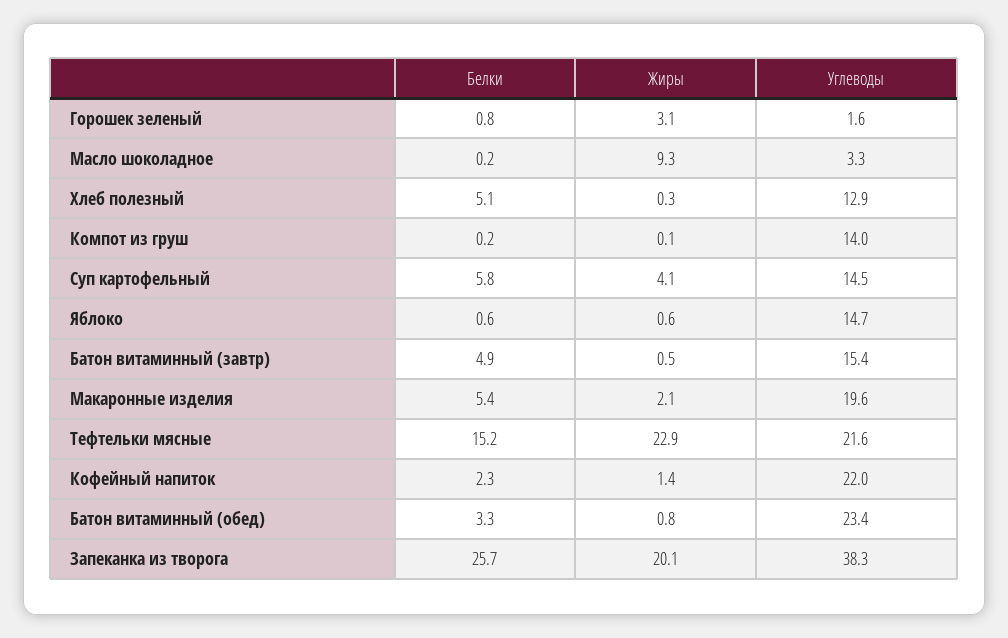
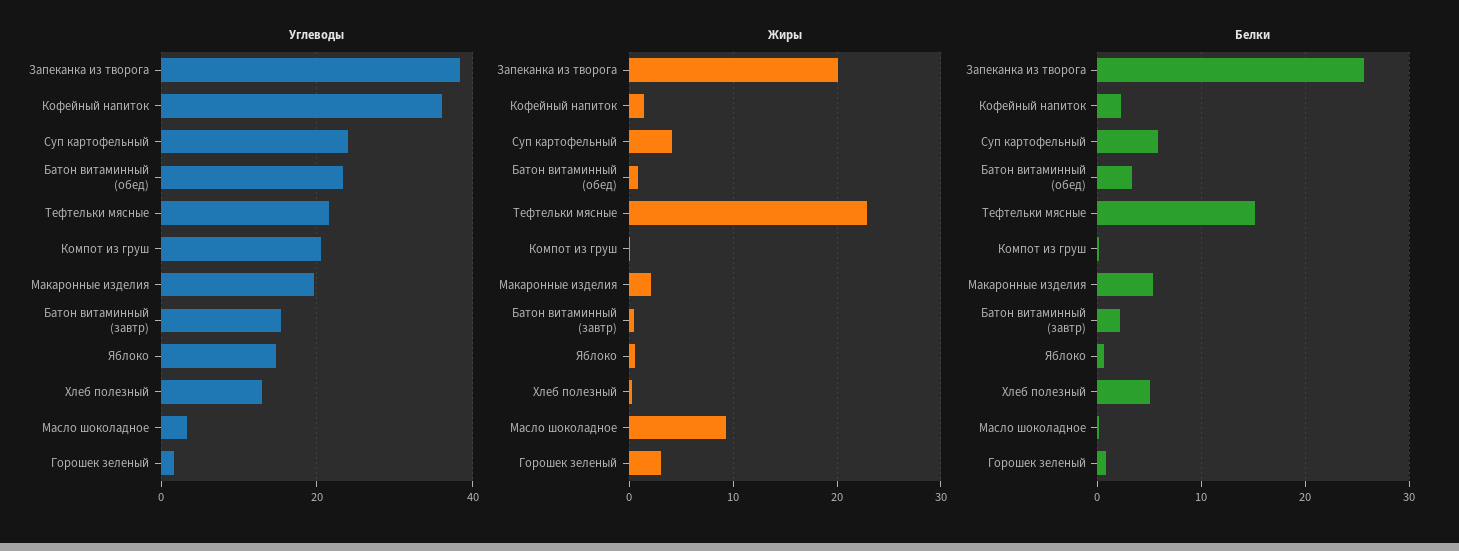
  {
    "Белки": {
      "Горошек зеленый": 0.8,
      "Масло шоколадное": 0.2,
      "Хлеб полезный": 5.1,
      "Компот из груш": 0.2,
      "Суп картофельный": 5.8,
      "Яблоко": 0.6,
-     "Батон витаминный (завтр)": 4.9,
+     "Батон витаминный (завтр)": 2,
      "Макаронные изделия": 5.4,
      "Тефтельки мясные": 15.2,
      "Кофейный напиток": 2.3,
      "Батон витаминный (обед)": 3.3,
      "Запеканка из творога": 25.7
    },
    "Жиры": {
      "Горошек зеленый": 3.1,
      "Масло шоколадное": 9.3,
      "Хлеб полезный": 0.3,
      "Компот из груш": 0.1,
      "Суп картофельный": 4.1,
      "Яблоко": 0.6,
      "Батон витаминный (завтр)": 0.5,
      "Макаронные изделия": 2.1,
      "Тефтельки мясные": 22.9,
      "Кофейный напиток": 1.4,
      "Батон витаминный (обед)": 0.8,
      "Запеканка из творога": 20.1
    },
    "Углеводы": {
      "Горошек зеленый": 1.6,
      "Масло шоколадное": 3.3,
      "Хлеб полезный": 12.9,
-     "Компот из груш": 14,
+     "Компот из груш": 20,
-     "Суп картофельный": 14.5,
+     "Суп картофельный": 24,
      "Яблоко": 14.7,
      "Батон витаминный (завтр)": 15.4,
      "Макаронные изделия": 19.6,
      "Тефтельки мясные": 21.6,
-     "Кофейный напиток": 22,
+     "Кофейный напиток": 36,
      "Батон витаминный (обед)": 23.4,
      "Запеканка из творога": 38.3
    }
  }

